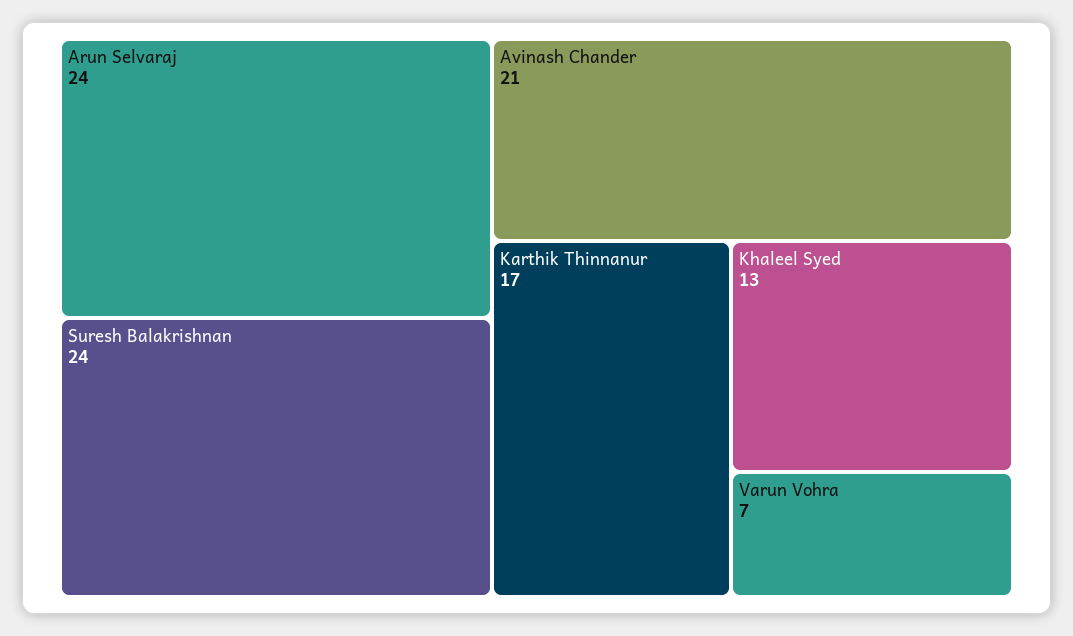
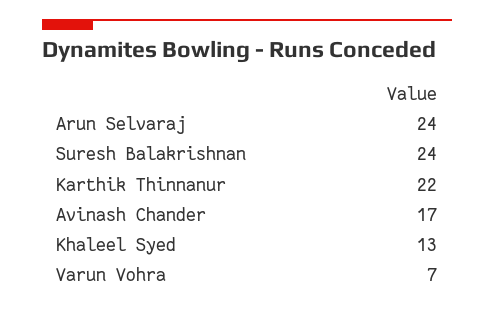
  {
    "Arun Selvaraj": 24,
    "Suresh Balakrishnan": 24,
-   "Avinash Chander": 21,
+   "Avinash Chander": 17,
-   "Karthik Thinnanur": 17,
+   "Karthik Thinnanur": 22,
    "Khaleel Syed": 13,
    "Varun Vohra": 7
  }

